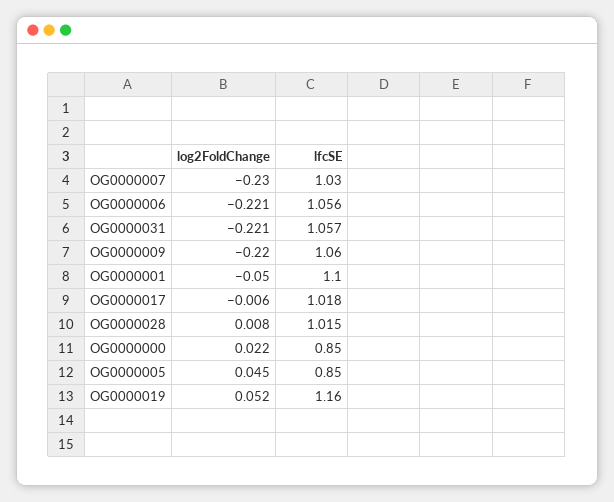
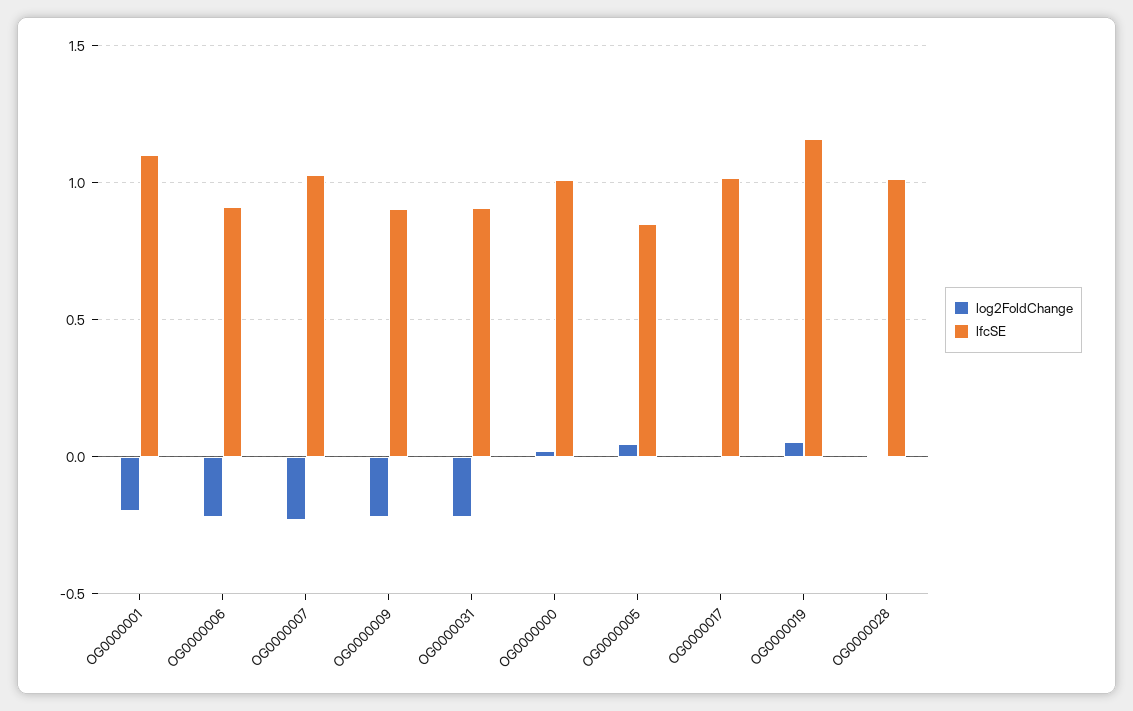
  {
    "log2FoldChange": {
      "OG0000007": -0.23,
      "OG0000006": -0.221,
      "OG0000031": -0.221,
      "OG0000009": -0.22,
-     "OG0000001": -0.05,
+     "OG0000001": -0.2,
      "OG0000017": -0.006,
      "OG0000028": 0.008,
      "OG0000000": 0.022,
      "OG0000005": 0.045,
      "OG0000019": 0.052
    },
    "lfcSE": {
      "OG0000007": 1.03,
-     "OG0000006": 1.056,
+     "OG0000006": 0.9,
-     "OG0000031": 1.057,
+     "OG0000031": 0.9,
-     "OG0000009": 1.06,
+     "OG0000009": 0.9,
      "OG0000001": 1.1,
      "OG0000017": 1.018,
      "OG0000028": 1.015,
-     "OG0000000": 0.85,
+     "OG0000000": 1,
      "OG0000005": 0.85,
      "OG0000019": 1.16
    }
  }

